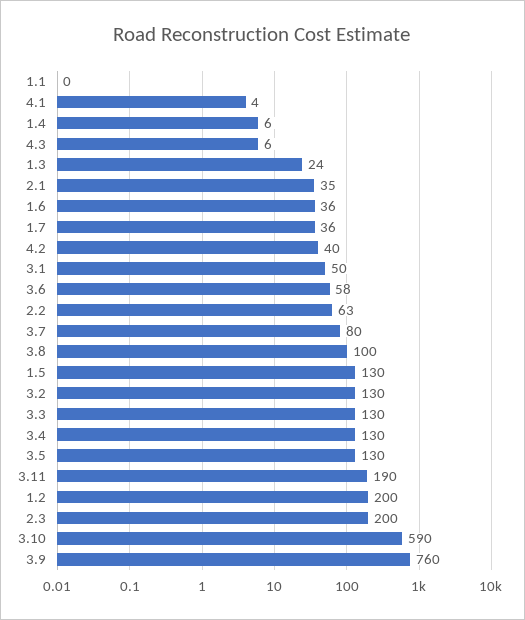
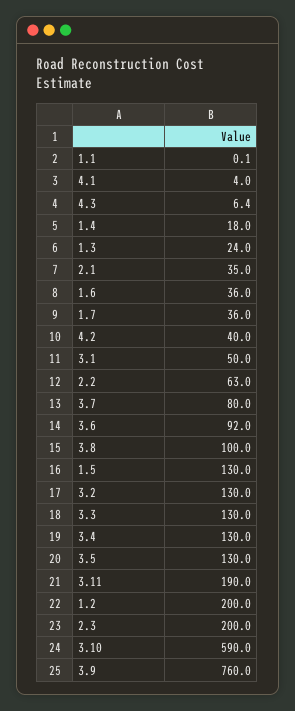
  {
    "1.1": 0.1,
    "4.1": 4,
-   "1.4": 6,
+   "1.4": 18,
    "4.3": 6.4,
    "1.3": 24,
    "2.1": 35,
    "1.6": 36,
    "1.7": 36,
    "4.2": 40,
    "3.1": 50,
-   "3.6": 58,
+   "3.6": 92,
    "2.2": 63,
    "3.7": 80,
    "3.8": 100,
    "1.5": 130,
    "3.2": 130,
    "3.3": 130,
    "3.4": 130,
    "3.5": 130,
    "3.11": 190,
    "1.2": 200,
    "2.3": 200,
    "3.10": 590,
    "3.9": 760
  }

